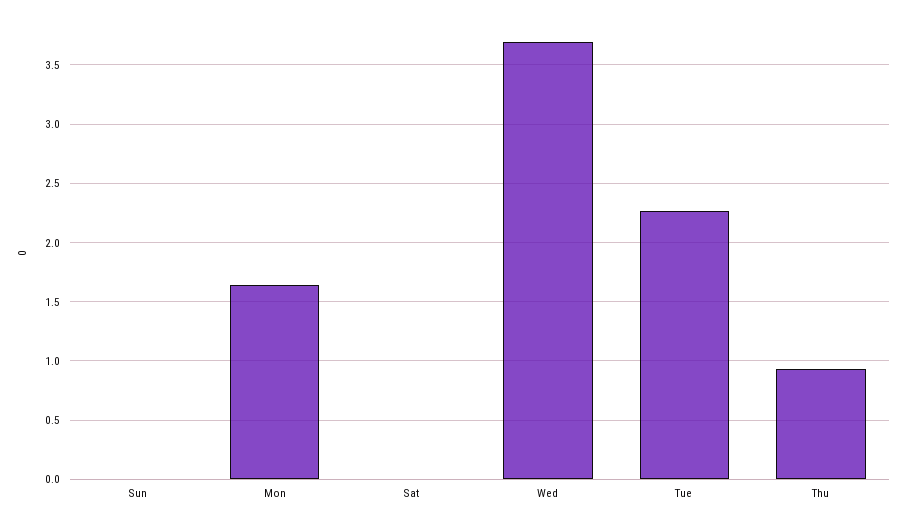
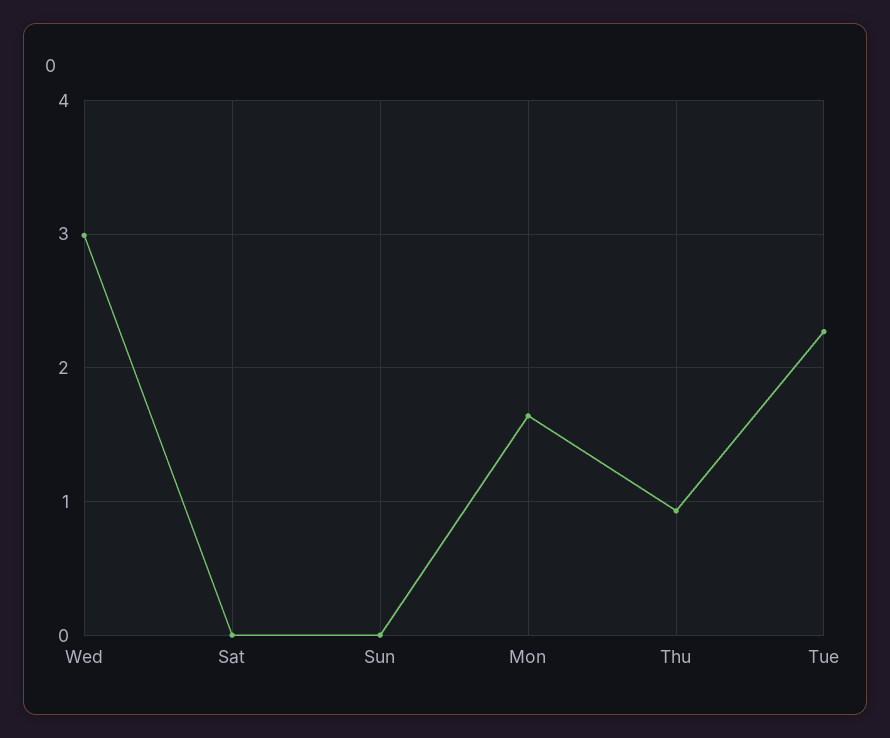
  {
    "Sun": 0,
    "Mon": 1.6,
    "Sat": 0,
-   "Wed": 3.7,
+   "Wed": 3,
    "Tue": 2.3,
    "Thu": 0.9
  }

